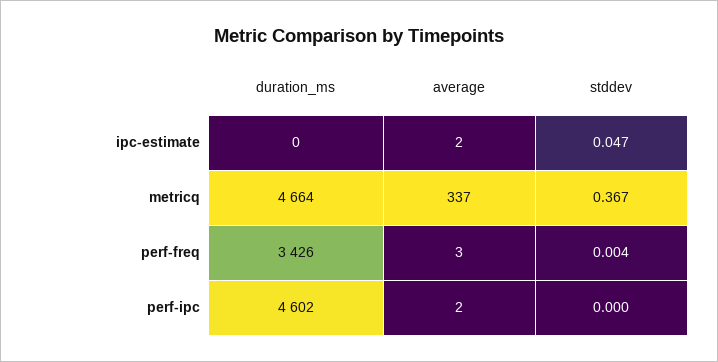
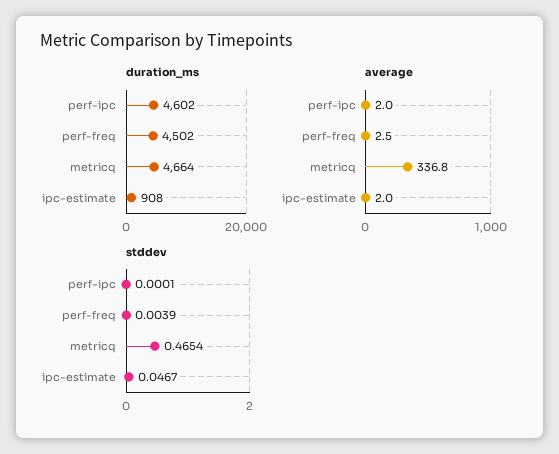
  {
    "duration_ms": {
-     "ipc-estimate": 0,
+     "ipc-estimate": 908,
      "metricq": 4664,
-     "perf-freq": 3426,
+     "perf-freq": 4502,
      "perf-ipc": 4602
    },
    "average": {
      "ipc-estimate": 2,
      "metricq": 336.8,
      "perf-freq": 2.5,
      "perf-ipc": 2
    },
    "stddev": {
      "ipc-estimate": 0.0467,
-     "metricq": 0.367,
+     "metricq": 0.4654,
      "perf-freq": 0.0039,
      "perf-ipc": 0.0001
    }
  }

